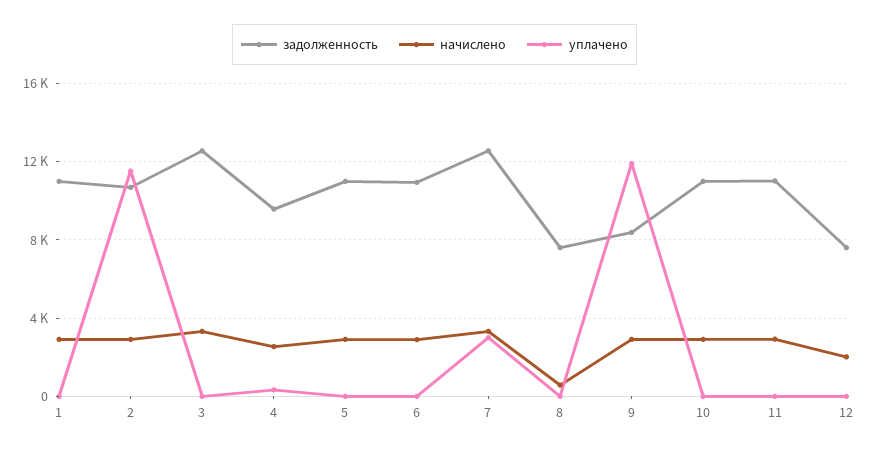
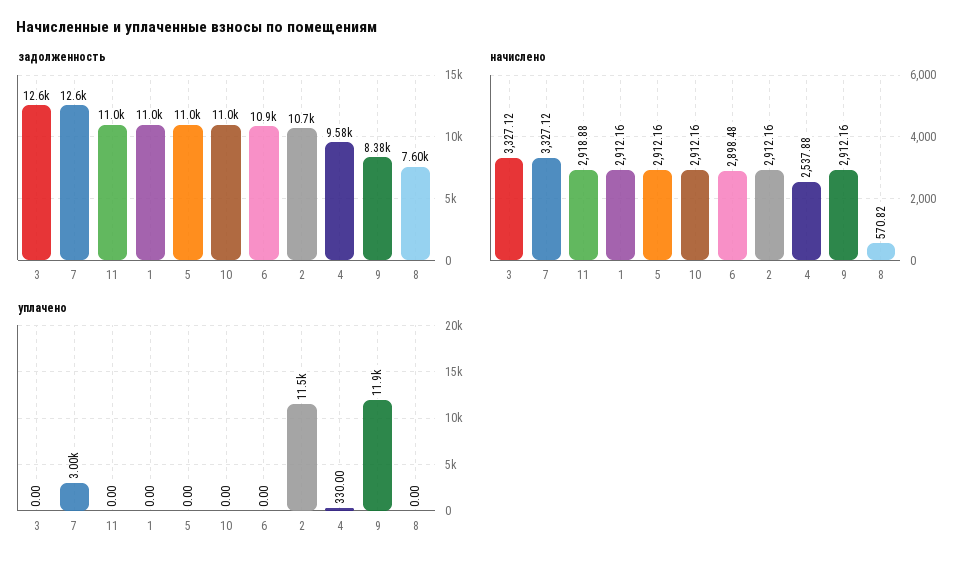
  {
    "задолженность": {
      "1": 11000,
      "2": 10700,
      "3": 12600,
      "4": 9580,
      "5": 11000,
      "6": 10900,
      "7": 12600,
      "8": 7600,
      "9": 8380,
      "10": 11000,
-     "11": 11000,
+     "11": 11000
-     "12": 7500
    },
    "начислено": {
      "1": 2912.16,
      "2": 2912.16,
      "3": 3327.12,
      "4": 2537.88,
      "5": 2912.16,
      "6": 2898.48,
      "7": 3327.12,
      "8": 570.82,
      "9": 2912.16,
      "10": 2912.16,
-     "11": 2918.88,
+     "11": 2918.88
-     "12": 2000
    },
    "уплачено": {
      "1": 0,
      "2": 11500,
      "3": 0,
      "4": 330,
      "5": 0,
      "6": 0,
      "7": 3000,
      "8": 0,
      "9": 11900,
      "10": 0,
-     "11": 0,
+     "11": 0
-     "12": 0
    }
  }

